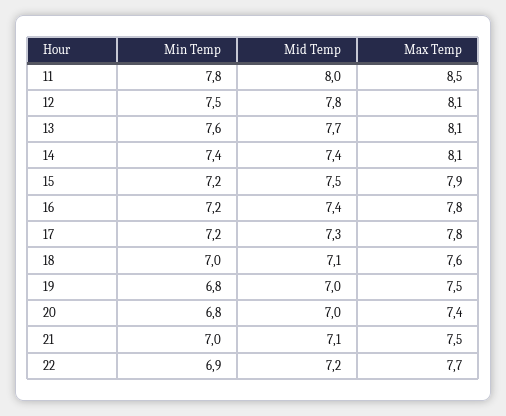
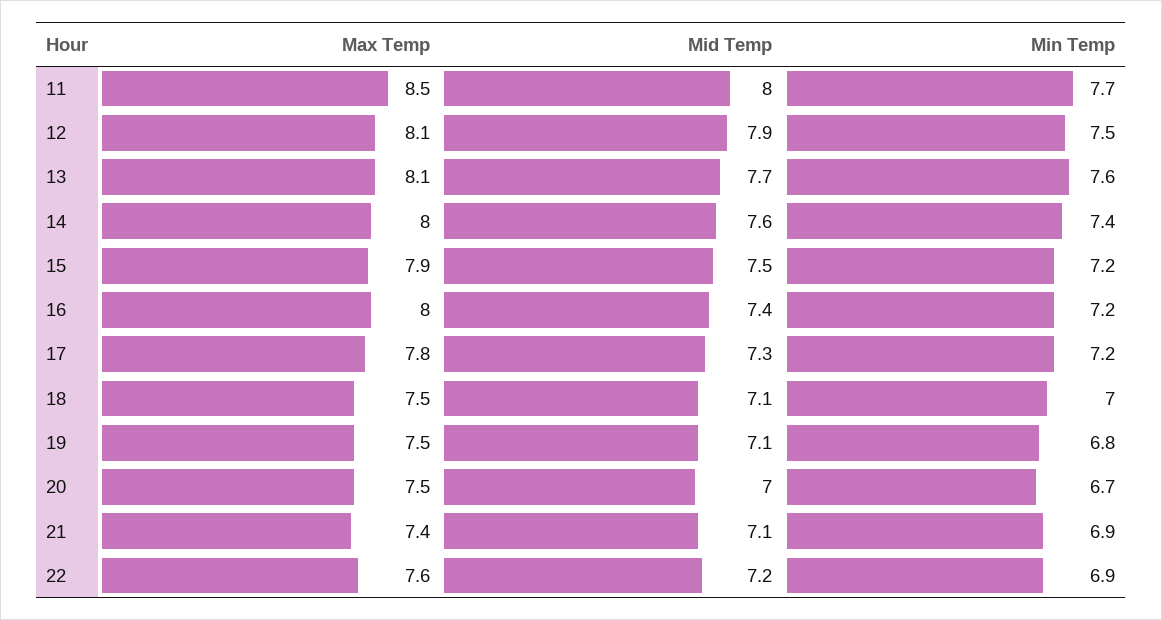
  {
    "Min Temp": {
-     "11": 7.8,
+     "11": 7.7,
      "12": 7.5,
      "13": 7.6,
      "14": 7.4,
      "15": 7.2,
      "16": 7.2,
      "17": 7.2,
      "18": 7,
      "19": 6.8,
-     "20": 6.8,
+     "20": 6.7,
-     "21": 7,
+     "21": 6.9,
      "22": 6.9
    },
    "Mid Temp": {
      "11": 8,
-     "12": 7.8,
+     "12": 7.9,
      "13": 7.7,
-     "14": 7.4,
+     "14": 7.6,
      "15": 7.5,
      "16": 7.4,
      "17": 7.3,
      "18": 7.1,
-     "19": 7,
+     "19": 7.1,
      "20": 7,
      "21": 7.1,
      "22": 7.2
    },
    "Max Temp": {
      "11": 8.5,
      "12": 8.1,
      "13": 8.1,
-     "14": 8.1,
+     "14": 8,
      "15": 7.9,
-     "16": 7.8,
+     "16": 8,
      "17": 7.8,
-     "18": 7.6,
+     "18": 7.5,
      "19": 7.5,
-     "20": 7.4,
+     "20": 7.5,
-     "21": 7.5,
+     "21": 7.4,
-     "22": 7.7
+     "22": 7.6
    }
  }

